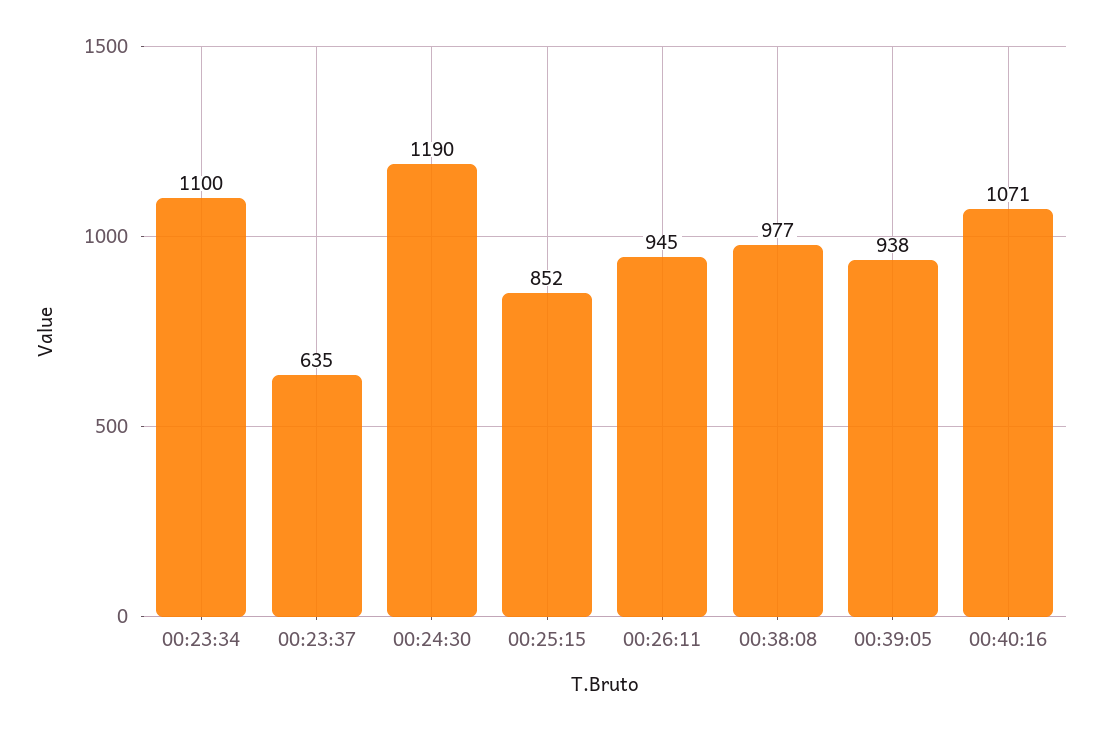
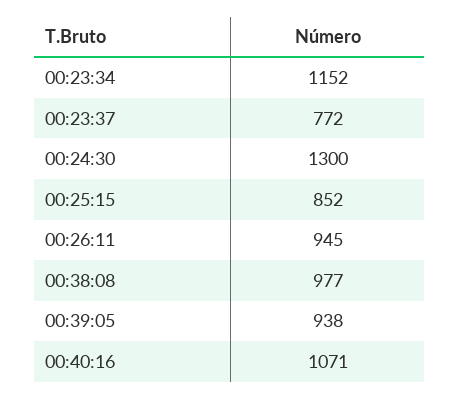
  {
-   "00:23:34": 1100,
+   "00:23:34": 1152,
-   "00:23:37": 635,
+   "00:23:37": 772,
-   "00:24:30": 1190,
+   "00:24:30": 1300,
    "00:25:15": 852,
    "00:26:11": 945,
    "00:38:08": 977,
    "00:39:05": 938,
    "00:40:16": 1071
  }

